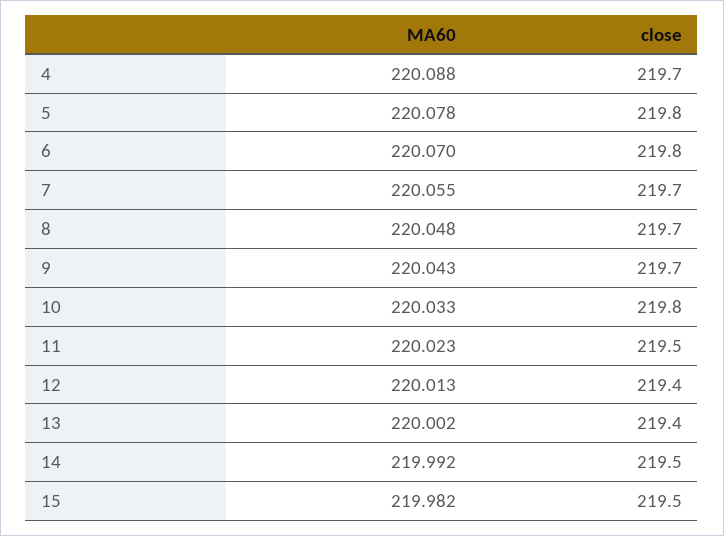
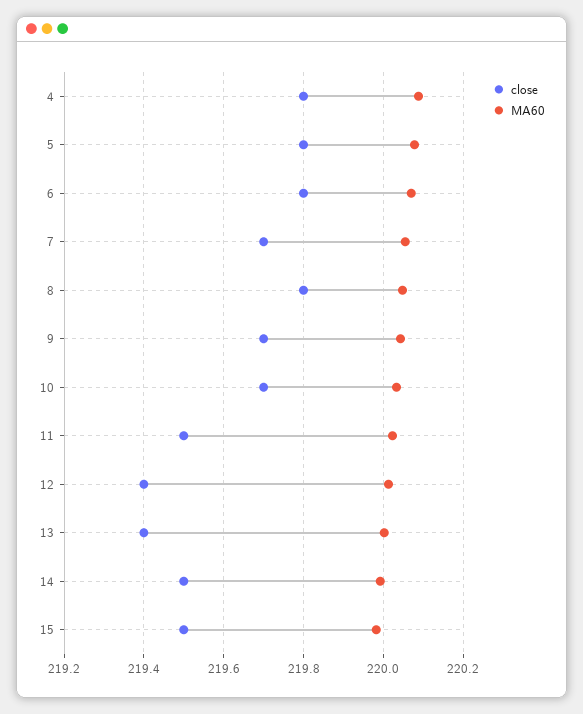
  {
    "MA60": {
      "4": 220.088,
      "5": 220.078,
      "6": 220.07,
      "7": 220.055,
      "8": 220.048,
      "9": 220.043,
      "10": 220.033,
      "11": 220.023,
      "12": 220.013,
      "13": 220.002,
      "14": 219.992,
      "15": 219.982
    },
    "close": {
-     "4": 219.7,
+     "4": 219.8,
      "5": 219.8,
      "6": 219.8,
      "7": 219.7,
-     "8": 219.7,
+     "8": 219.8,
      "9": 219.7,
-     "10": 219.8,
+     "10": 219.7,
      "11": 219.5,
      "12": 219.4,
      "13": 219.4,
      "14": 219.5,
      "15": 219.5
    }
  }

